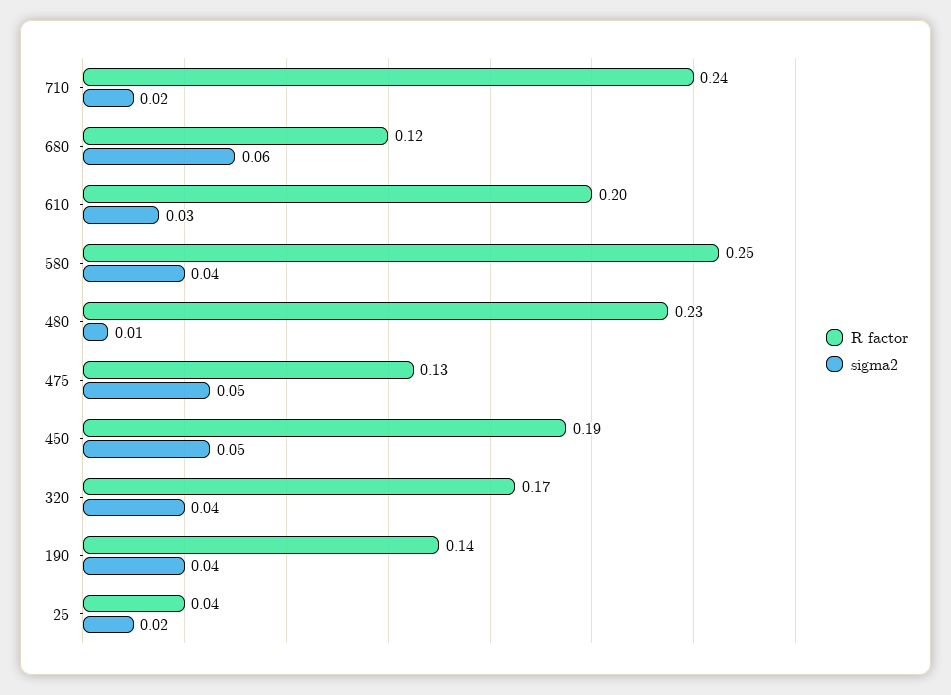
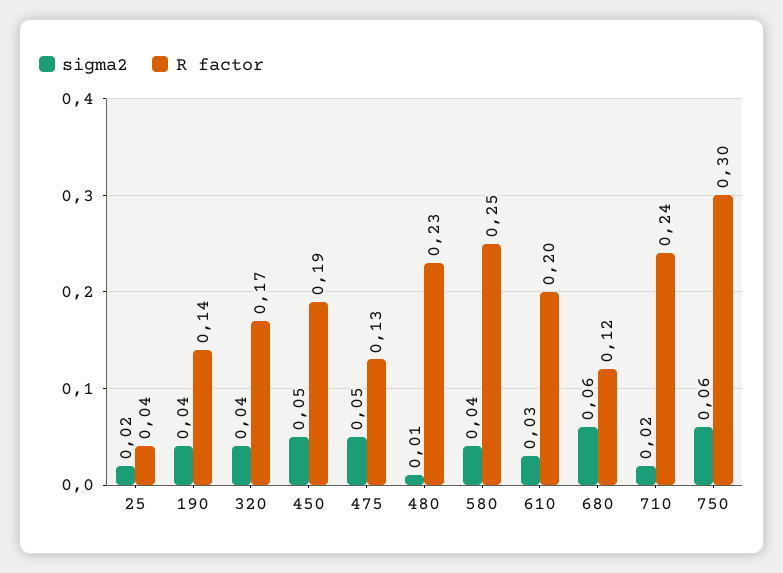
  {
    "R factor": {
      "710": 0.24,
      "680": 0.12,
      "610": 0.2,
      "580": 0.25,
      "480": 0.23,
      "475": 0.13,
      "450": 0.19,
      "320": 0.17,
      "190": 0.14,
-     "25": 0.04
+     "25": 0.04,
+     "750": 0.3
    },
    "sigma2": {
      "710": 0.02,
      "680": 0.06,
      "610": 0.03,
      "580": 0.04,
      "480": 0.01,
      "475": 0.05,
      "450": 0.05,
      "320": 0.04,
      "190": 0.04,
-     "25": 0.02
+     "25": 0.02,
+     "750": 0.06
    }
  }

